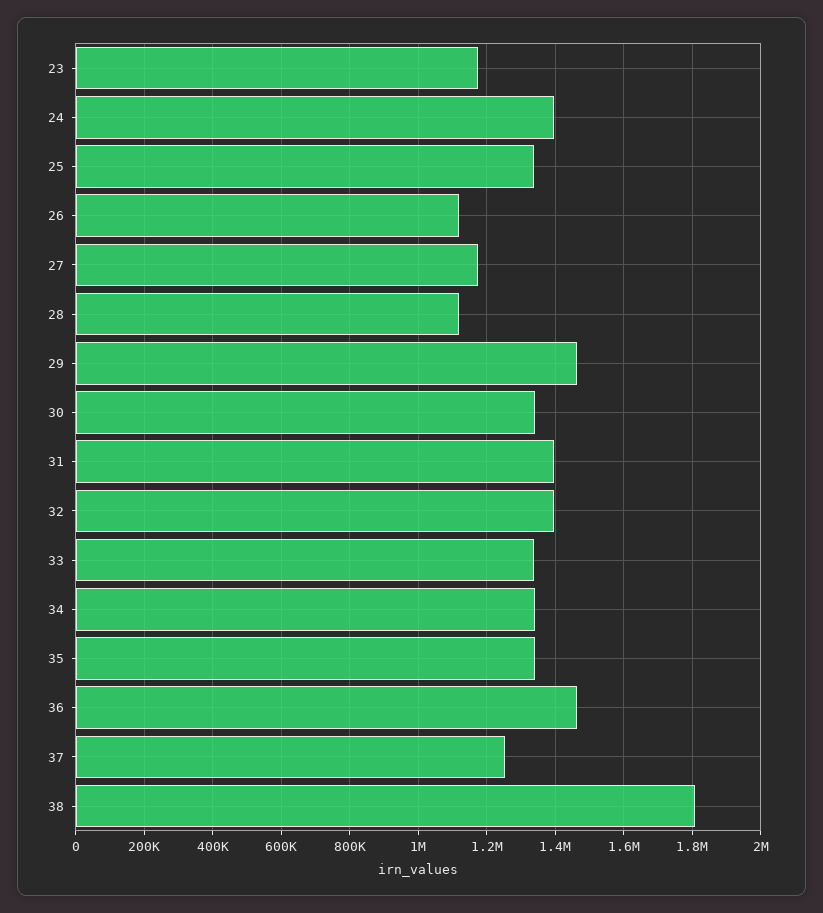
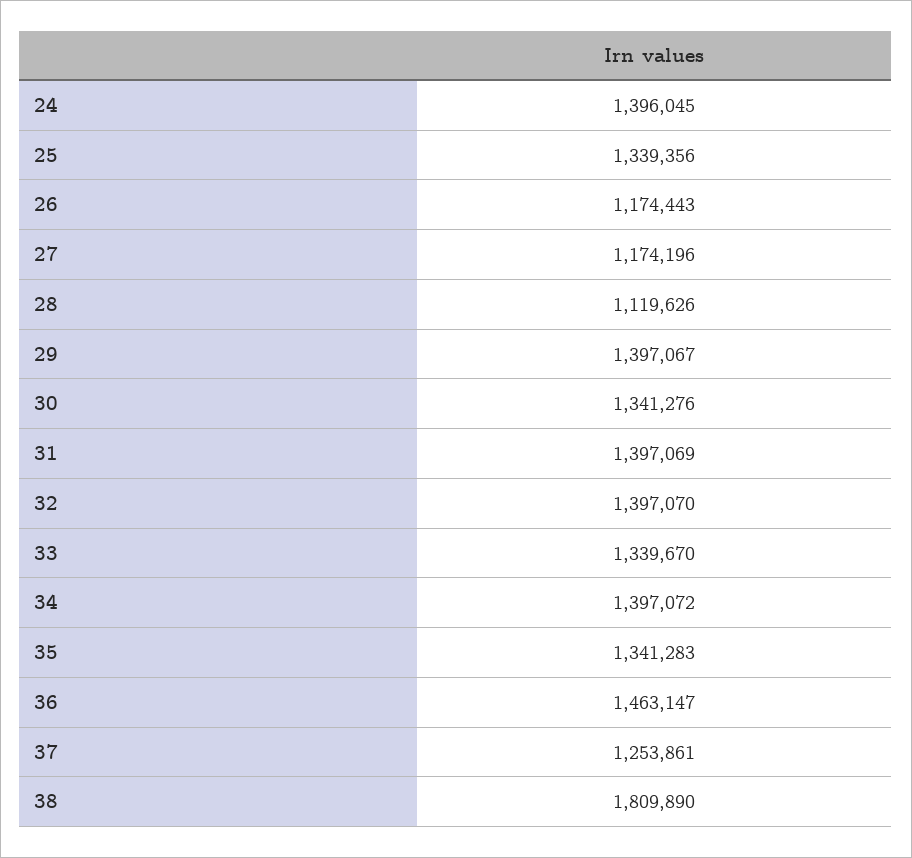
  {
-   "23": 1180000,
    "24": 1396045,
    "25": 1339356,
-   "26": 1120000,
+   "26": 1174443,
    "27": 1174196,
    "28": 1119626,
-   "29": 1460000,
+   "29": 1397067,
    "30": 1341276,
    "31": 1397069,
    "32": 1397070,
    "33": 1339670,
-   "34": 1340000,
+   "34": 1397072,
    "35": 1341283,
    "36": 1463147,
    "37": 1253861,
    "38": 1809890
  }

